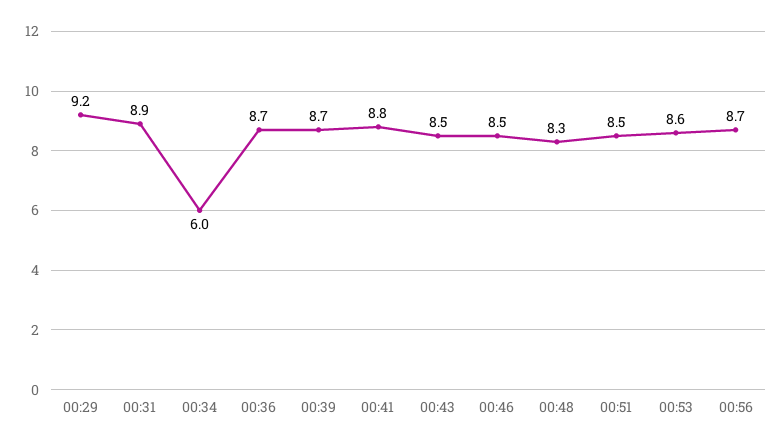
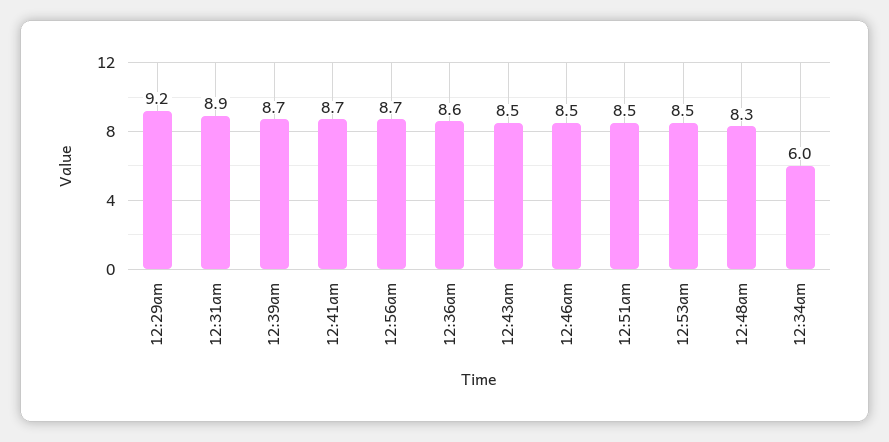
  {
    "00:29": 9.2,
    "00:31": 8.9,
    "00:34": 6,
-   "00:36": 8.7,
+   "00:36": 8.6,
    "00:39": 8.7,
-   "00:41": 8.8,
+   "00:41": 8.7,
    "00:43": 8.5,
    "00:46": 8.5,
    "00:48": 8.3,
    "00:51": 8.5,
-   "00:53": 8.6,
+   "00:53": 8.5,
    "00:56": 8.7
  }

